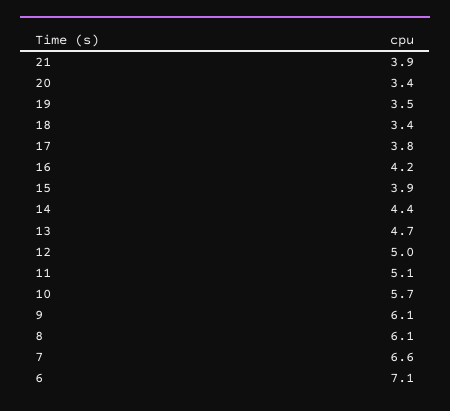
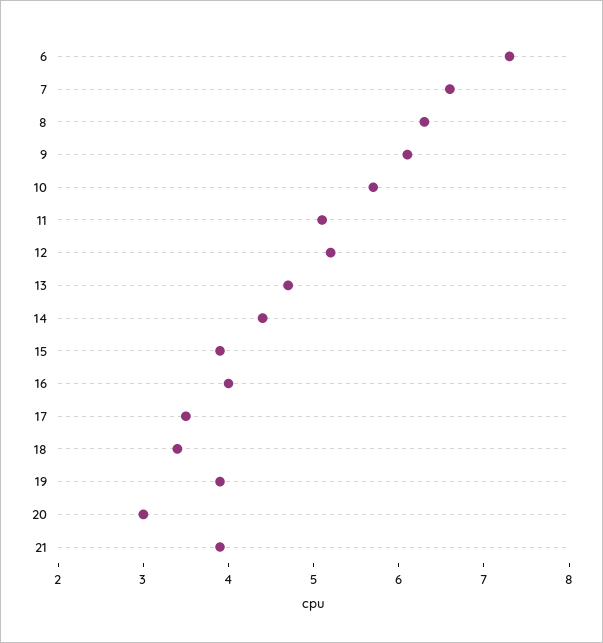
  {
    "21": 3.9,
-   "20": 3.4,
+   "20": 3,
-   "19": 3.5,
+   "19": 3.9,
    "18": 3.4,
-   "17": 3.8,
+   "17": 3.5,
-   "16": 4.2,
+   "16": 4,
    "15": 3.9,
    "14": 4.4,
    "13": 4.7,
-   "12": 5,
+   "12": 5.2,
    "11": 5.1,
    "10": 5.7,
    "9": 6.1,
-   "8": 6.1,
+   "8": 6.3,
    "7": 6.6,
-   "6": 7.1
+   "6": 7.3
  }

